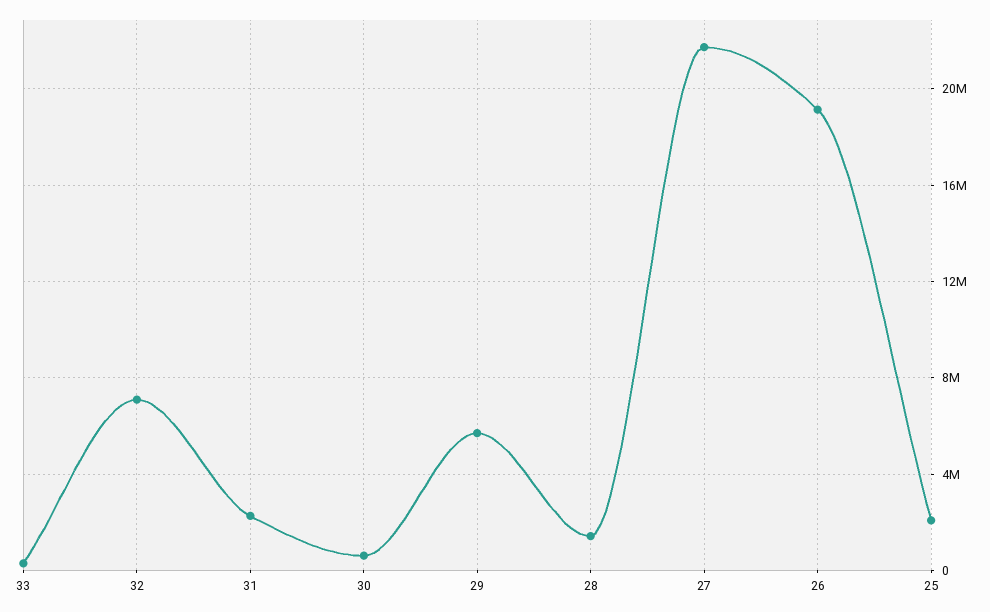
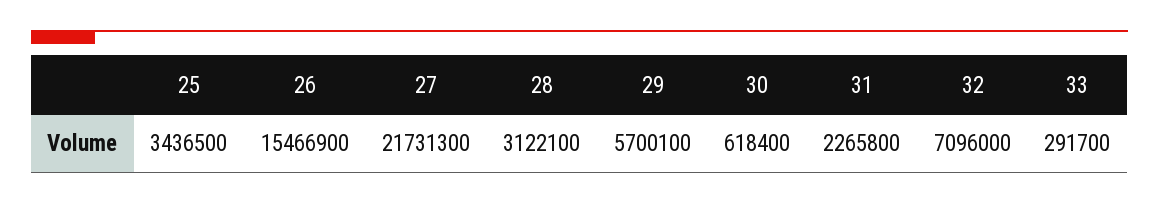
  {
    "33": 291700,
    "32": 7096000,
    "31": 2265800,
    "30": 618400,
    "29": 5700100,
-   "28": 1500000,
+   "28": 3122100,
    "27": 21731300,
-   "26": 19000000,
+   "26": 15466900,
-   "25": 2000000
+   "25": 3436500
  }

